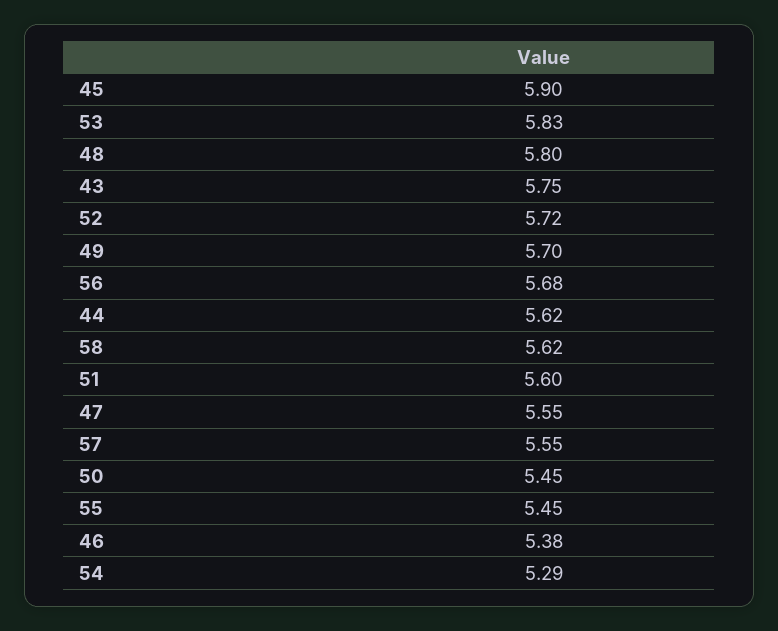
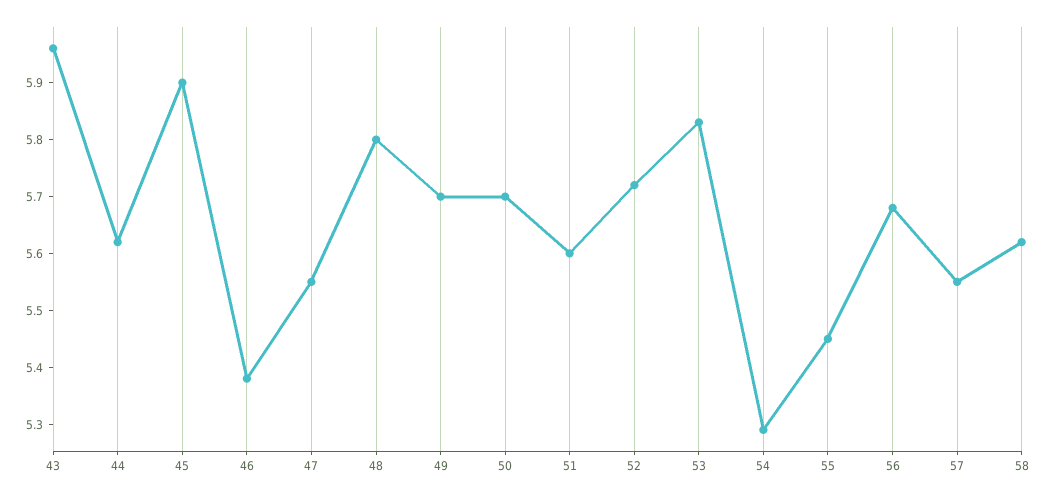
  {
    "45": 5.9,
    "53": 5.83,
    "48": 5.8,
-   "43": 5.75,
+   "43": 5.95,
    "52": 5.72,
    "49": 5.7,
    "56": 5.68,
    "44": 5.62,
    "58": 5.62,
    "51": 5.6,
    "47": 5.55,
    "57": 5.55,
-   "50": 5.45,
+   "50": 5.7,
    "55": 5.45,
    "46": 5.38,
    "54": 5.29
  }

